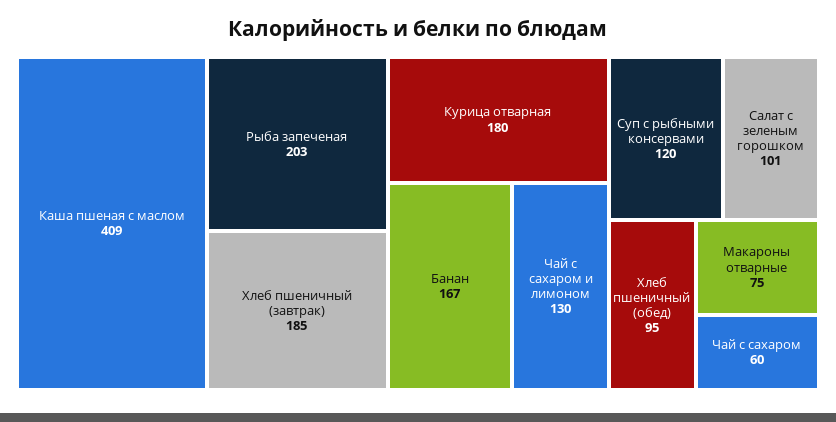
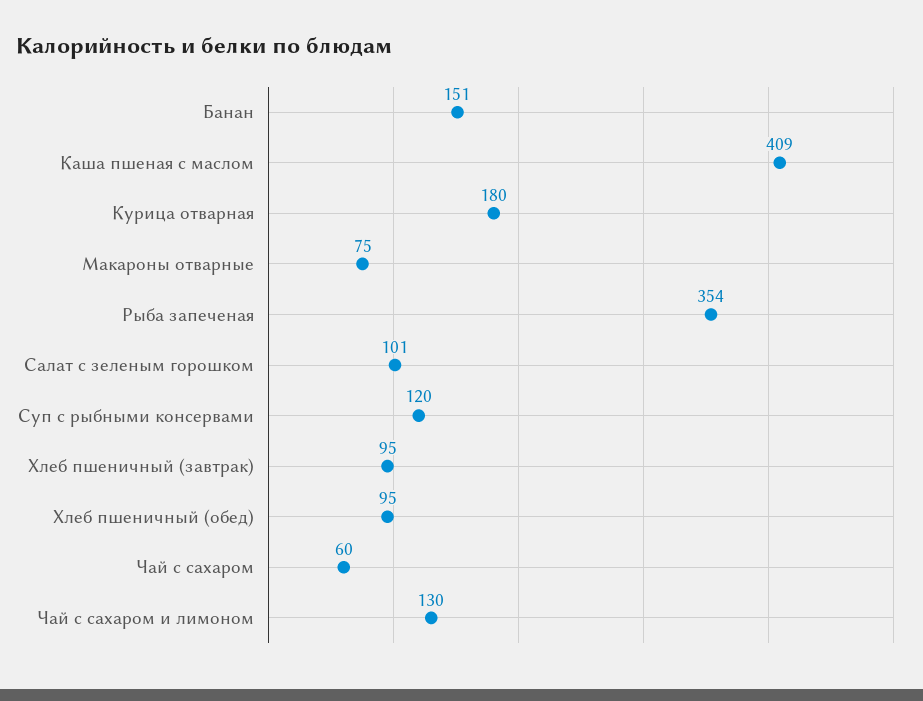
  {
    "Каша пшеная с маслом": 409,
-   "Рыба запеченая": 203,
+   "Рыба запеченая": 354,
-   "Хлеб пшеничный (завтрак)": 185,
+   "Хлеб пшеничный (завтрак)": 95,
    "Курица отварная": 180,
-   "Банан": 167,
+   "Банан": 151,
    "Чай с сахаром и лимоном": 130,
    "Суп с рыбными консервами": 120,
    "Салат с зеленым горошком": 101,
    "Хлеб пшеничный (обед)": 95,
    "Макароны отварные": 75,
    "Чай с сахаром": 60
  }

